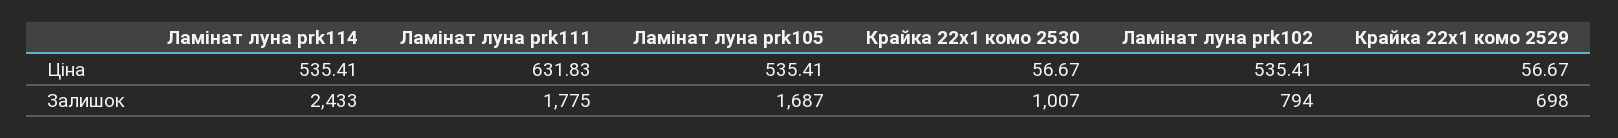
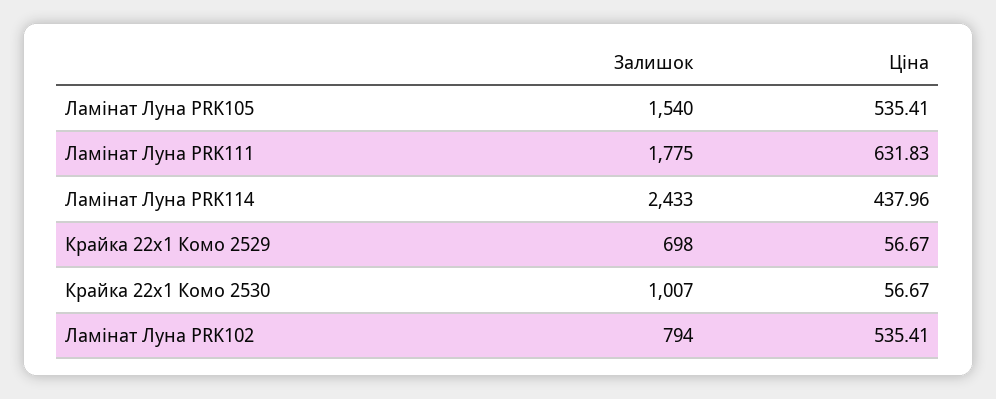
  {
    "Ламінат луна prk114": {
-     "Ціна": 535.41,
+     "Ціна": 437.96,
      "Залишок": 2433
    },
    "Ламінат луна prk111": {
      "Ціна": 631.83,
      "Залишок": 1775
    },
    "Ламінат луна prk105": {
      "Ціна": 535.41,
-     "Залишок": 1687
+     "Залишок": 1540
    },
    "Крайка 22x1 комо 2530": {
      "Ціна": 56.67,
      "Залишок": 1007
    },
    "Ламінат луна prk102": {
      "Ціна": 535.41,
      "Залишок": 794
    },
    "Крайка 22x1 комо 2529": {
      "Ціна": 56.67,
      "Залишок": 698
    }
  }

